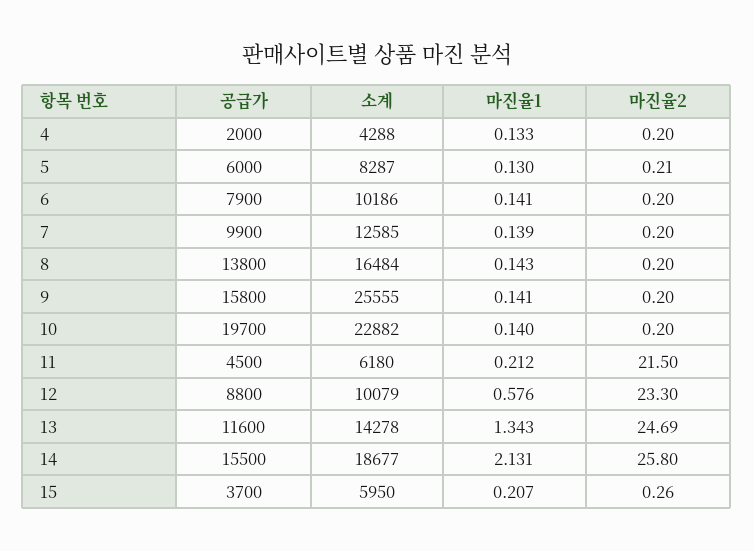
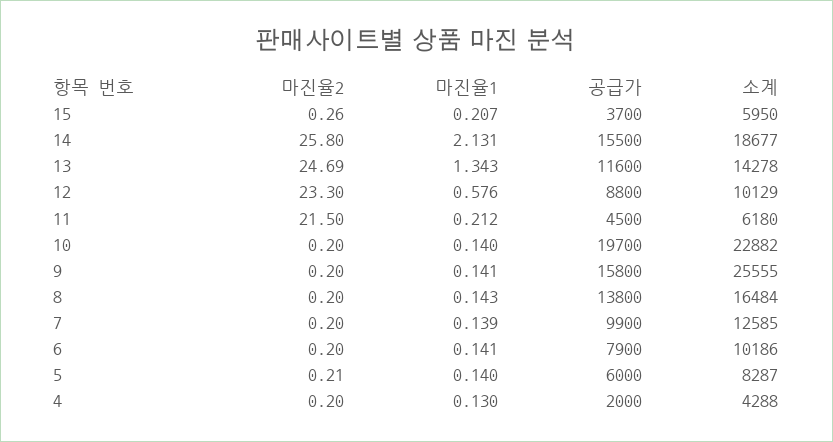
  {
    "공급가": {
      "4": 2000,
      "5": 6000,
      "6": 7900,
      "7": 9900,
      "8": 13800,
      "9": 15800,
      "10": 19700,
      "11": 4500,
      "12": 8800,
      "13": 11600,
      "14": 15500,
      "15": 3700
    },
    "소계": {
      "4": 4288,
      "5": 8287,
      "6": 10186,
      "7": 12585,
      "8": 16484,
      "9": 25555,
      "10": 22882,
      "11": 6180,
-     "12": 10079,
+     "12": 10129,
      "13": 14278,
      "14": 18677,
      "15": 5950
    },
    "마진율1": {
-     "4": 0.133,
+     "4": 0.13,
-     "5": 0.13,
+     "5": 0.14,
      "6": 0.141,
      "7": 0.139,
      "8": 0.143,
      "9": 0.141,
      "10": 0.14,
      "11": 0.212,
      "12": 0.576,
      "13": 1.343,
      "14": 2.131,
      "15": 0.207
    },
    "마진율2": {
      "4": 0.2,
      "5": 0.21,
      "6": 0.2,
      "7": 0.2,
      "8": 0.2,
      "9": 0.2,
      "10": 0.2,
      "11": 21.5,
      "12": 23.3,
      "13": 24.69,
      "14": 25.8,
      "15": 0.26
    }
  }

